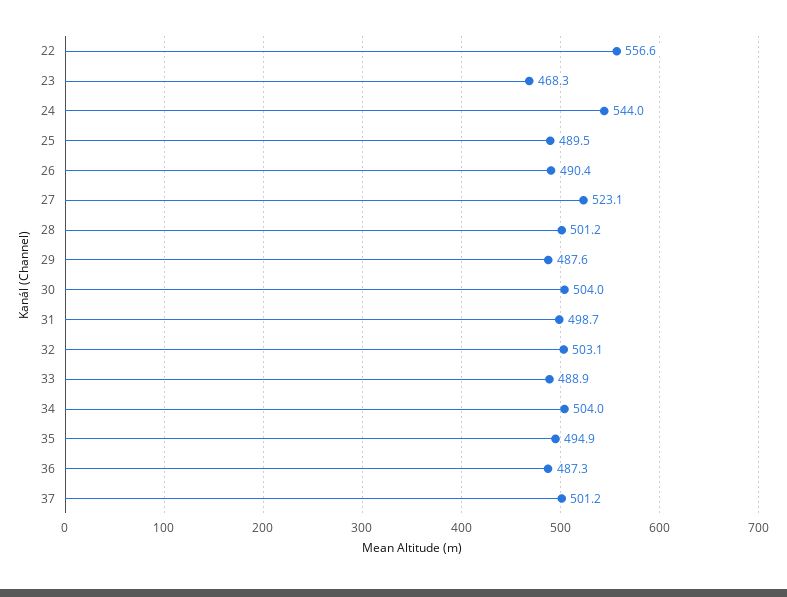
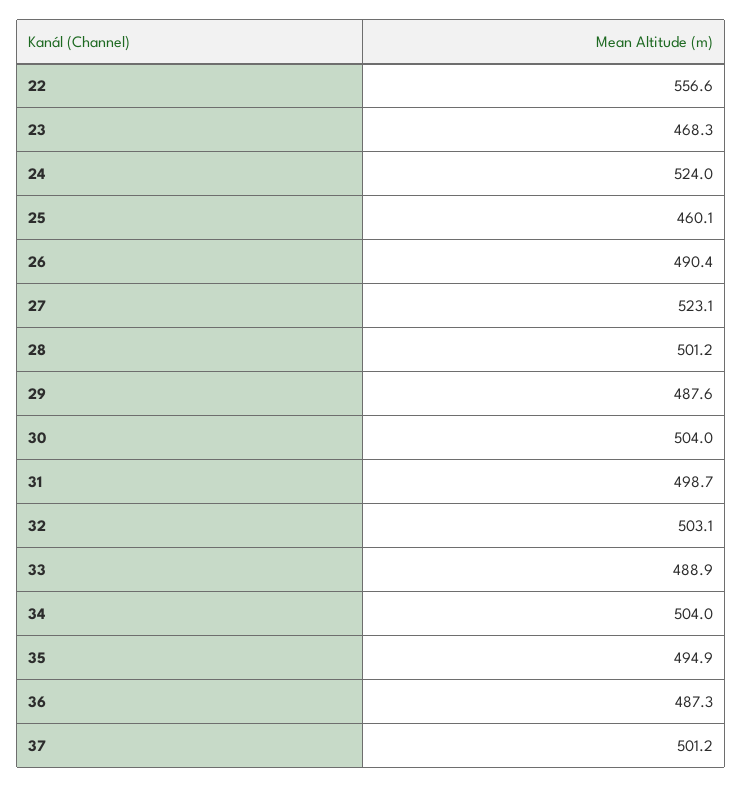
  {
    "22": 556.6,
    "23": 468.3,
-   "24": 544,
+   "24": 524,
-   "25": 489.5,
+   "25": 460.1,
    "26": 490.4,
    "27": 523.1,
    "28": 501.2,
    "29": 487.6,
    "30": 504,
    "31": 498.7,
    "32": 503.1,
    "33": 488.9,
    "34": 504,
    "35": 494.9,
    "36": 487.3,
    "37": 501.2
  }

